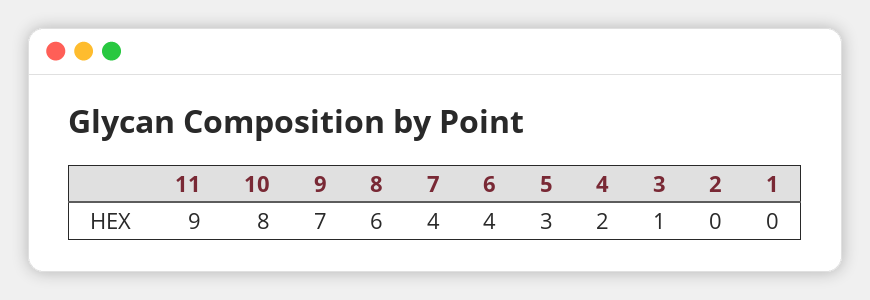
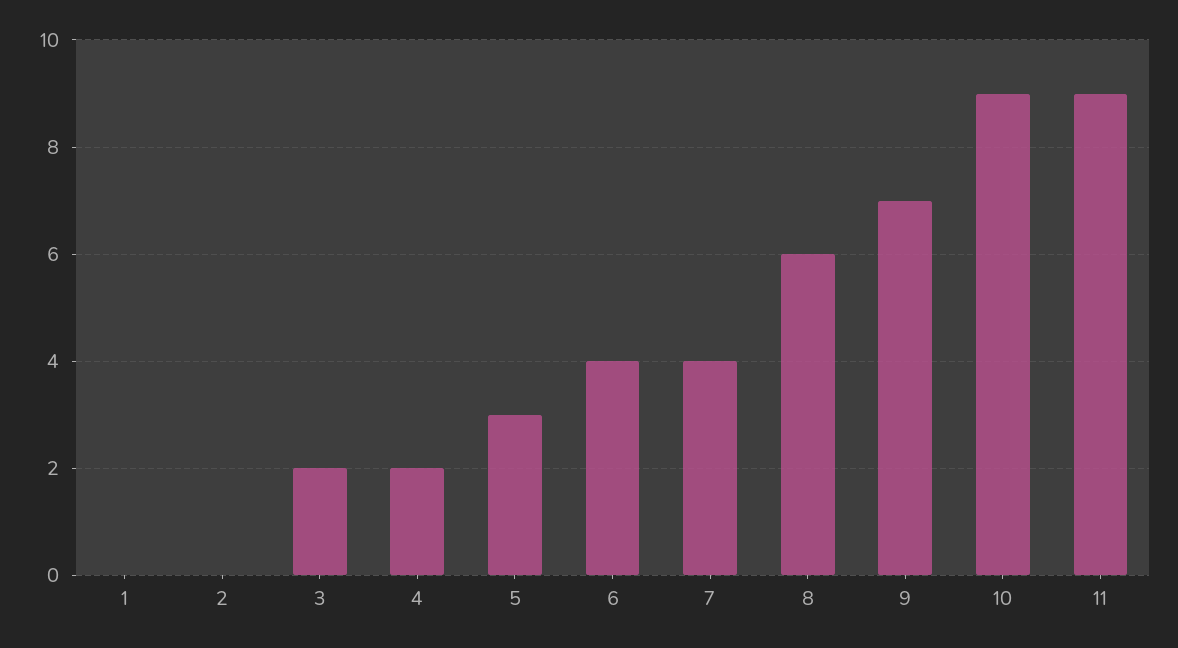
  {
    "11": 9,
-   "10": 8,
+   "10": 9,
    "9": 7,
    "8": 6,
    "7": 4,
    "6": 4,
    "5": 3,
    "4": 2,
-   "3": 1,
+   "3": 2,
    "2": 0,
    "1": 0
  }

